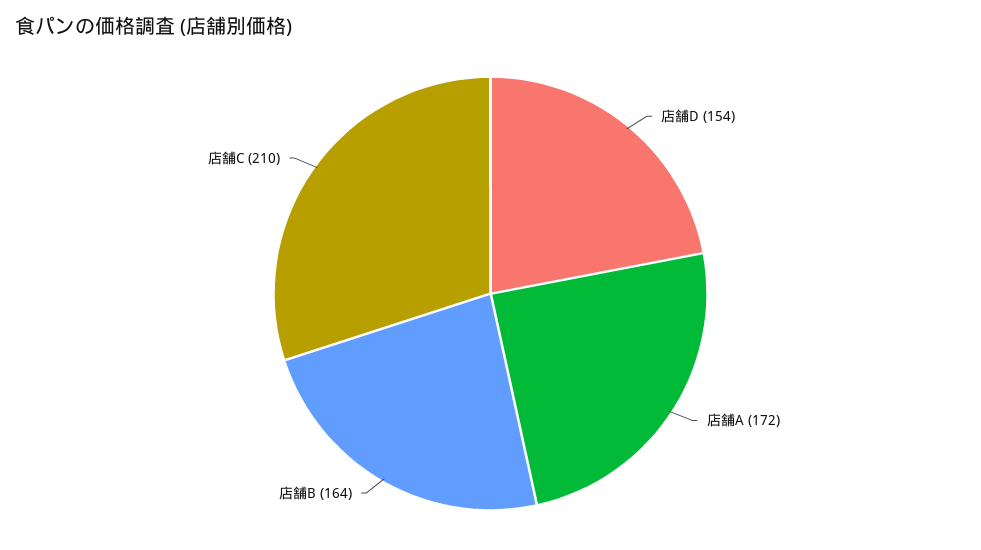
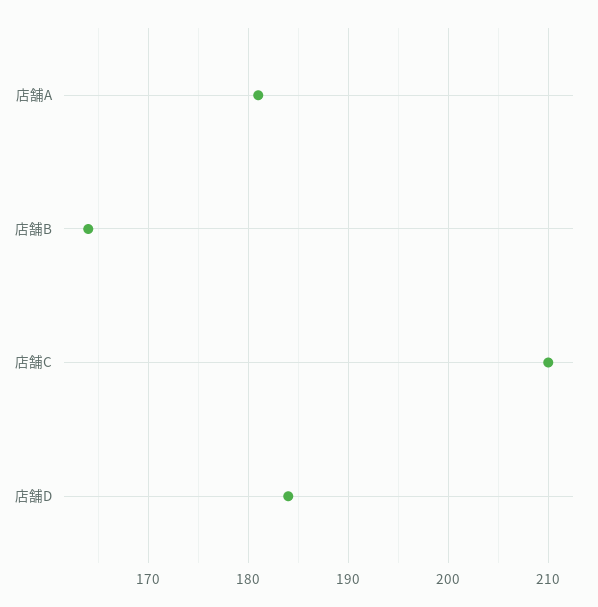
  {
-   "店舗D": 154,
+   "店舗D": 184,
-   "店舗A": 172,
+   "店舗A": 181,
    "店舗B": 164,
    "店舗C": 210
  }

